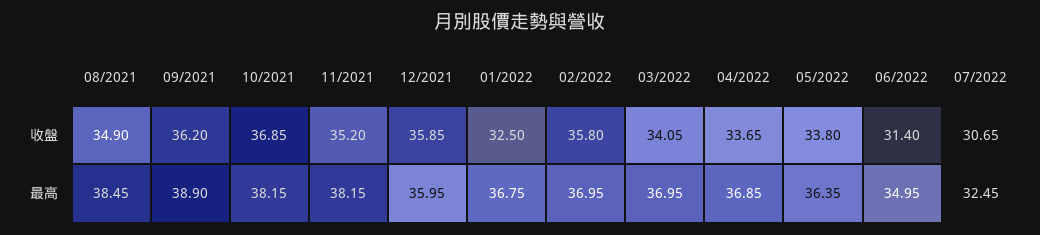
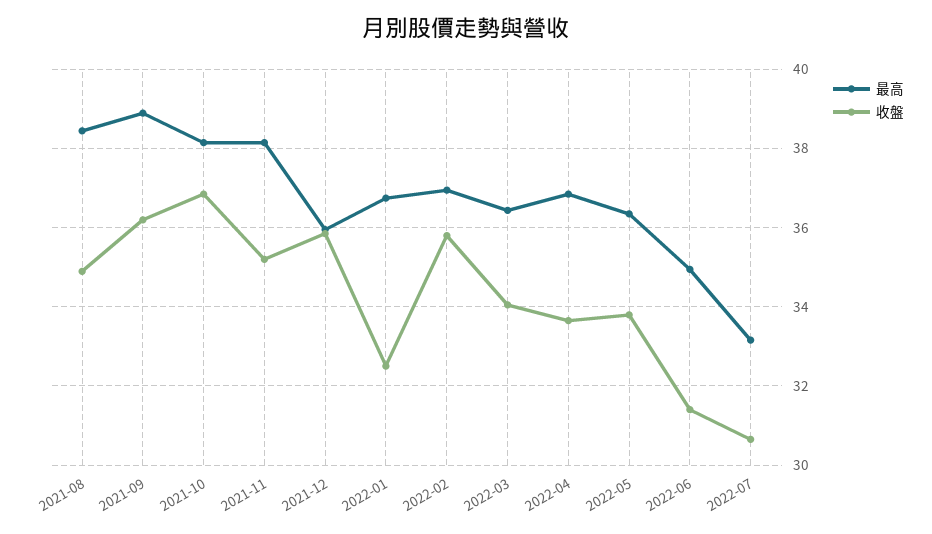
  {
    "收盤": {
      "08/2021": 34.9,
      "09/2021": 36.2,
      "10/2021": 36.85,
      "11/2021": 35.2,
      "12/2021": 35.85,
      "01/2022": 32.5,
      "02/2022": 35.8,
      "03/2022": 34.05,
      "04/2022": 33.65,
      "05/2022": 33.8,
      "06/2022": 31.4,
      "07/2022": 30.65
    },
    "最高": {
      "08/2021": 38.45,
      "09/2021": 38.9,
      "10/2021": 38.15,
      "11/2021": 38.15,
      "12/2021": 35.95,
      "01/2022": 36.75,
      "02/2022": 36.95,
-     "03/2022": 36.95,
+     "03/2022": 36.4,
      "04/2022": 36.85,
      "05/2022": 36.35,
      "06/2022": 34.95,
-     "07/2022": 32.45
+     "07/2022": 33.2
    }
  }

